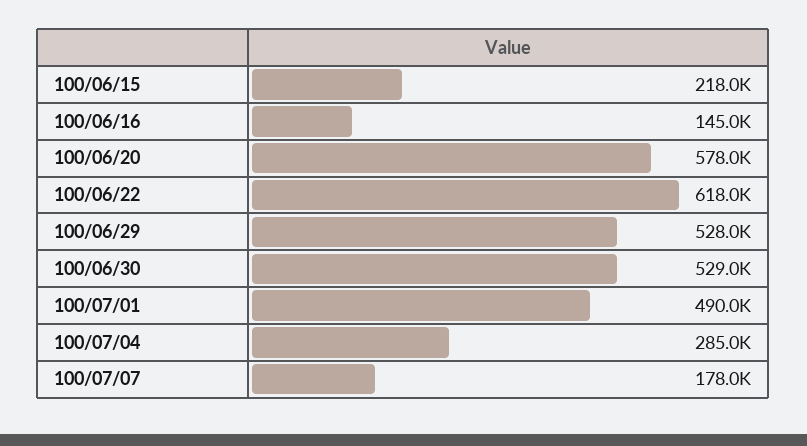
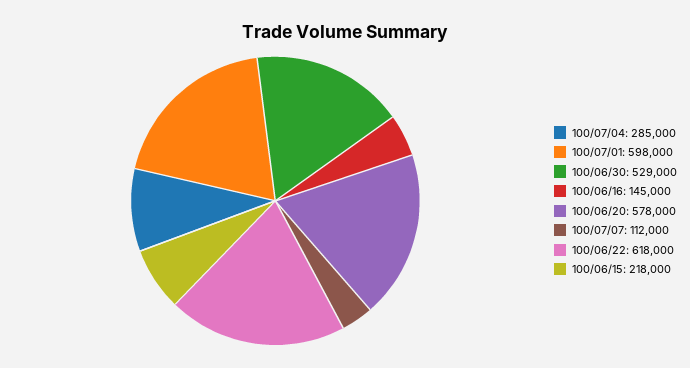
  {
    "100/06/15": 218000,
    "100/06/16": 145000,
    "100/06/20": 578000,
    "100/06/22": 618000,
-   "100/06/29": 528000,
    "100/06/30": 529000,
-   "100/07/01": 490000,
+   "100/07/01": 598000,
    "100/07/04": 285000,
-   "100/07/07": 178000
+   "100/07/07": 112000
  }

